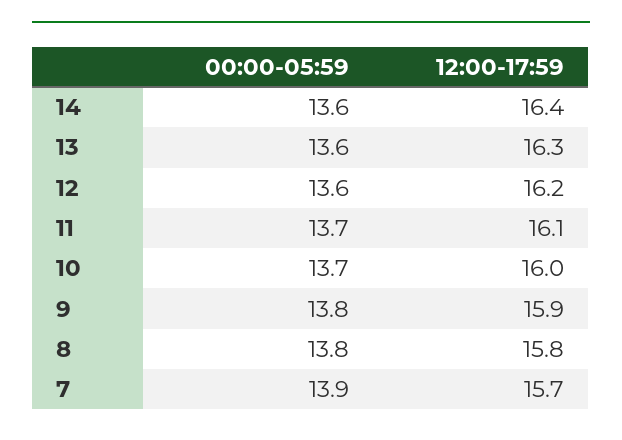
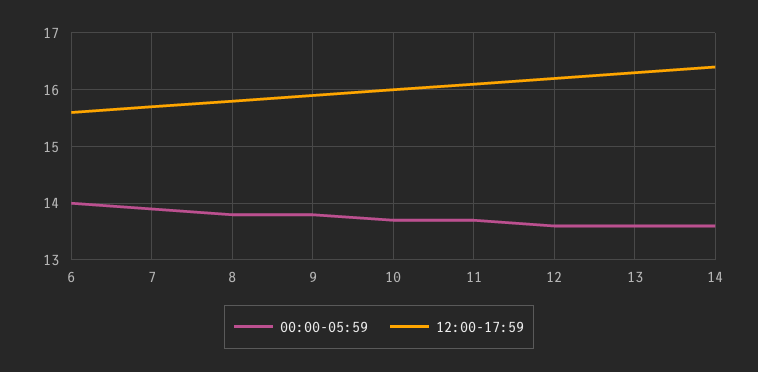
  {
    "00:00-05:59": {
      "14": 13.6,
      "13": 13.6,
      "12": 13.6,
      "11": 13.7,
      "10": 13.7,
      "9": 13.8,
      "8": 13.8,
-     "7": 13.9
+     "7": 13.9,
+     "6": 14
    },
    "12:00-17:59": {
      "14": 16.4,
      "13": 16.3,
      "12": 16.2,
      "11": 16.1,
      "10": 16,
      "9": 15.9,
      "8": 15.8,
-     "7": 15.7
+     "7": 15.7,
+     "6": 15.5
    }
  }

